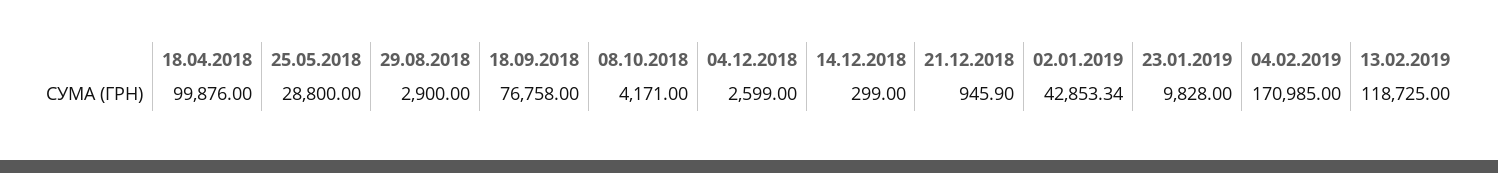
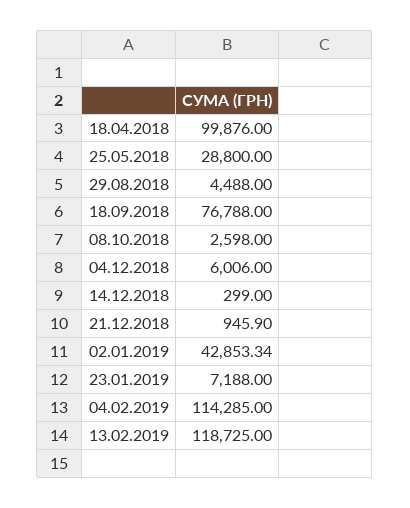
  {
    "18.04.2018": 99876,
    "25.05.2018": 28800,
-   "29.08.2018": 2900,
+   "29.08.2018": 4488,
-   "18.09.2018": 76758,
+   "18.09.2018": 76788,
-   "08.10.2018": 4171,
+   "08.10.2018": 2598,
-   "04.12.2018": 2599,
+   "04.12.2018": 6006,
    "14.12.2018": 299,
    "21.12.2018": 945.9,
    "02.01.2019": 42853.34,
-   "23.01.2019": 9828,
+   "23.01.2019": 7188,
-   "04.02.2019": 170985,
+   "04.02.2019": 114285,
    "13.02.2019": 118725
  }

